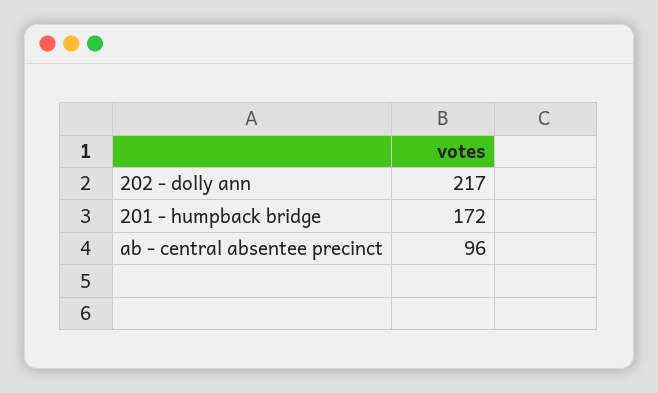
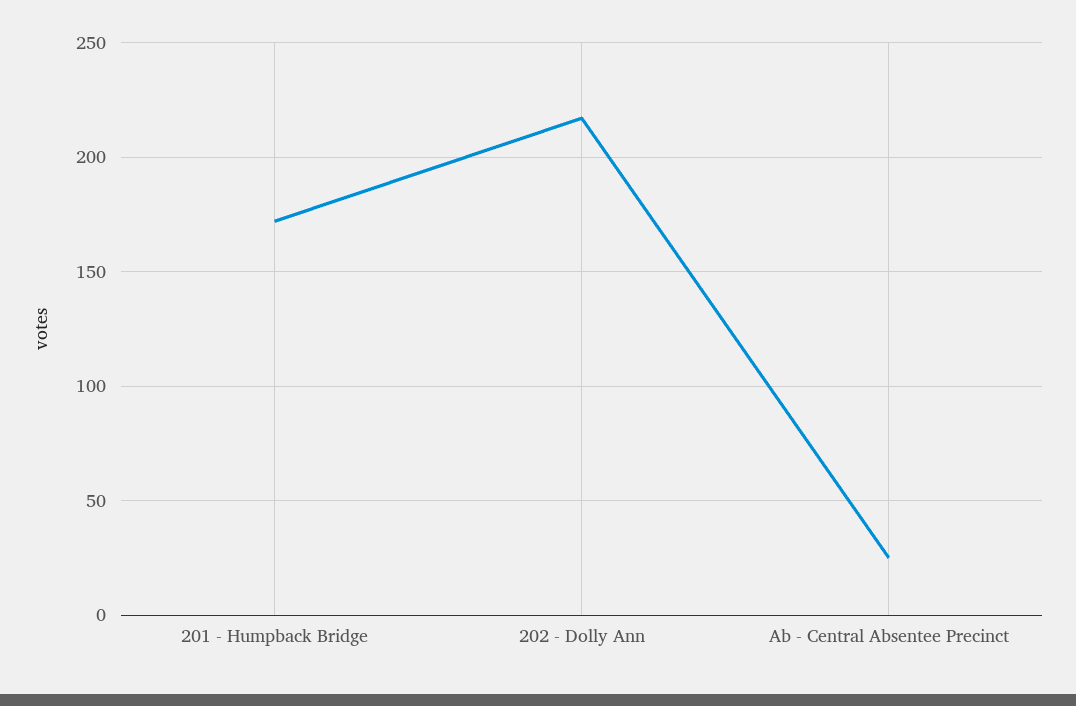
  {
    "202 - dolly ann": 217,
    "201 - humpback bridge": 172,
-   "ab - central absentee precinct": 96
+   "ab - central absentee precinct": 25
  }

